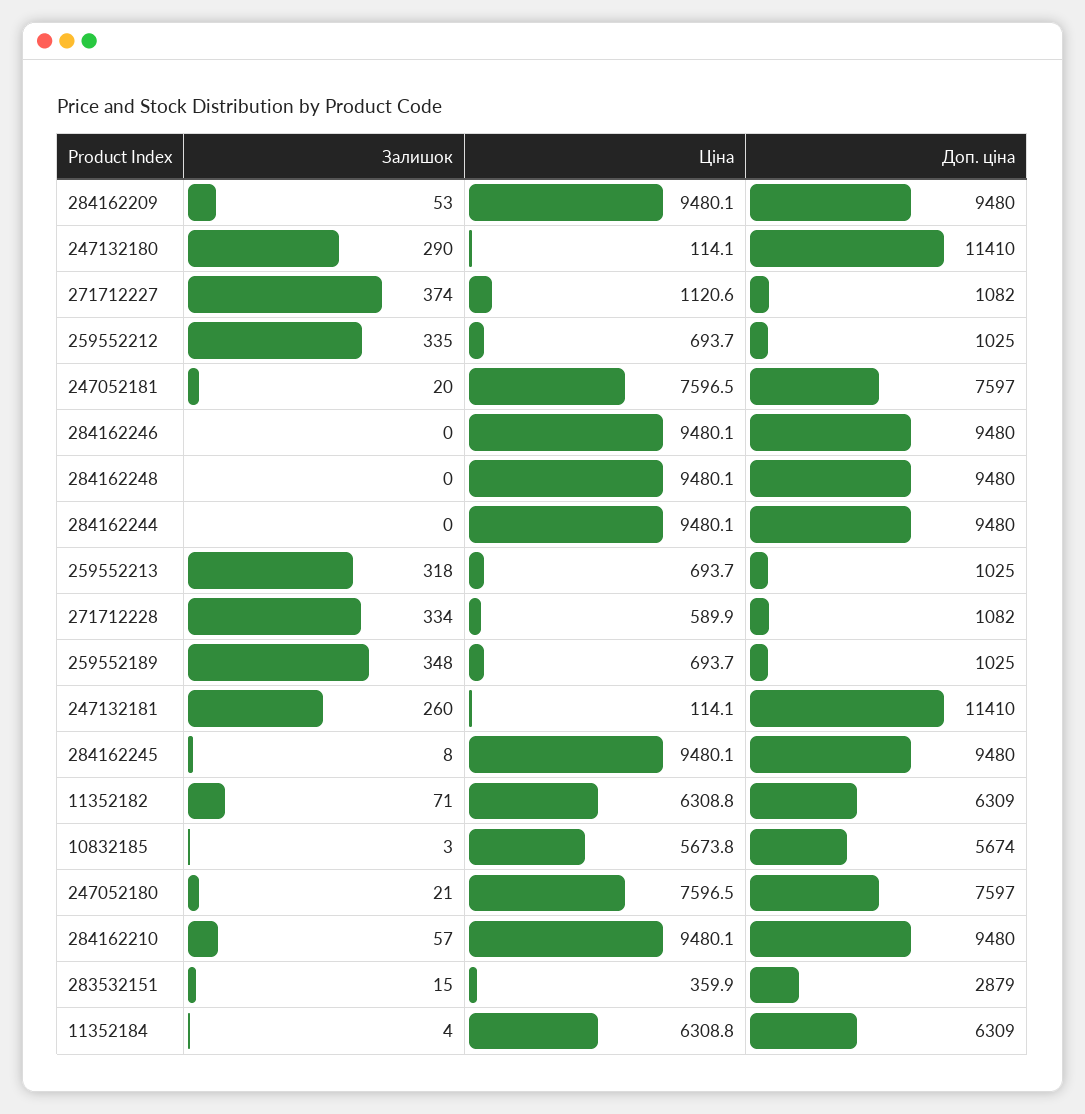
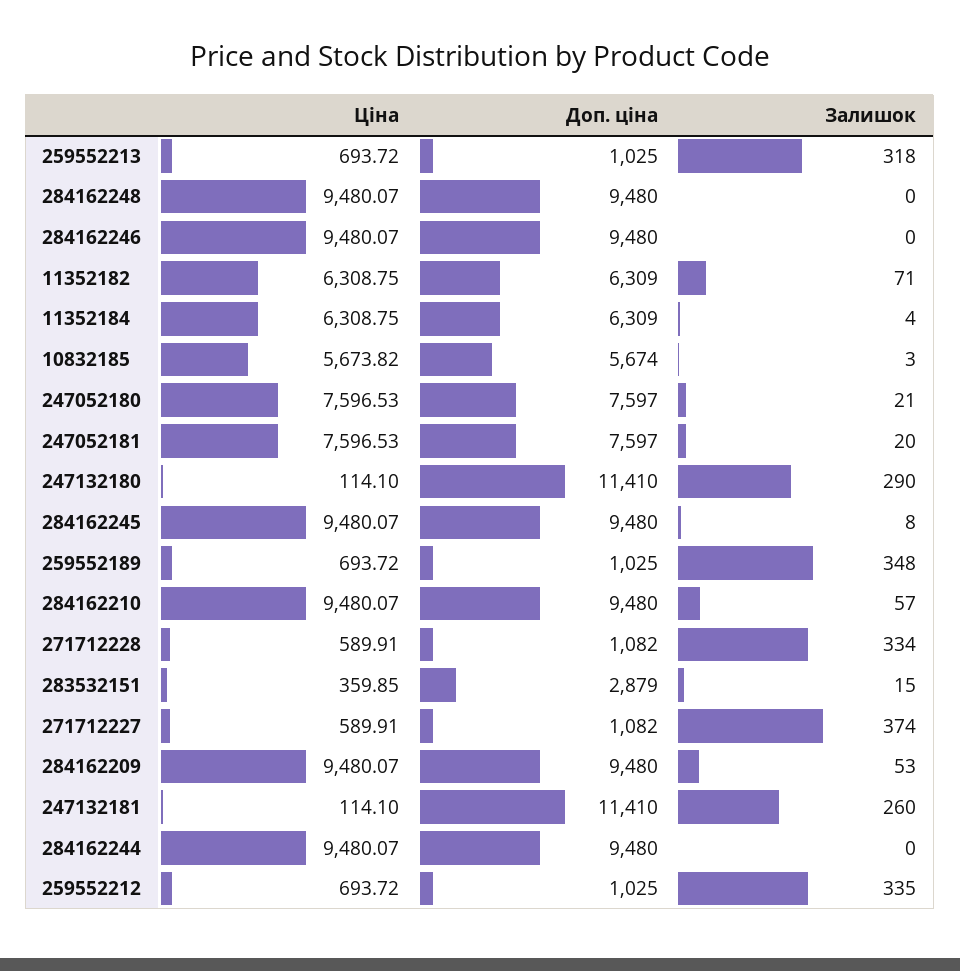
  {
    "Залишок": {
      "284162209": 53,
      "247132180": 290,
      "271712227": 374,
      "259552212": 335,
      "247052181": 20,
      "284162246": 0,
      "284162248": 0,
      "284162244": 0,
      "259552213": 318,
      "271712228": 334,
      "259552189": 348,
      "247132181": 260,
      "284162245": 8,
      "11352182": 71,
      "10832185": 3,
      "247052180": 21,
      "284162210": 57,
      "283532151": 15,
      "11352184": 4
    },
    "Ціна": {
      "284162209": 9480.07,
      "247132180": 114.1,
-     "271712227": 1120.6,
+     "271712227": 589.91,
      "259552212": 693.72,
      "247052181": 7596.53,
      "284162246": 9480.07,
      "284162248": 9480.07,
      "284162244": 9480.07,
      "259552213": 693.72,
      "271712228": 589.91,
      "259552189": 693.72,
      "247132181": 114.1,
      "284162245": 9480.07,
      "11352182": 6308.75,
      "10832185": 5673.82,
      "247052180": 7596.53,
      "284162210": 9480.07,
      "283532151": 359.85,
      "11352184": 6308.75
    },
    "Доп. ціна": {
      "284162209": 9480,
      "247132180": 11410,
      "271712227": 1082,
      "259552212": 1025,
      "247052181": 7597,
      "284162246": 9480,
      "284162248": 9480,
      "284162244": 9480,
      "259552213": 1025,
      "271712228": 1082,
      "259552189": 1025,
      "247132181": 11410,
      "284162245": 9480,
      "11352182": 6309,
      "10832185": 5674,
      "247052180": 7597,
      "284162210": 9480,
      "283532151": 2879,
      "11352184": 6309
    }
  }

